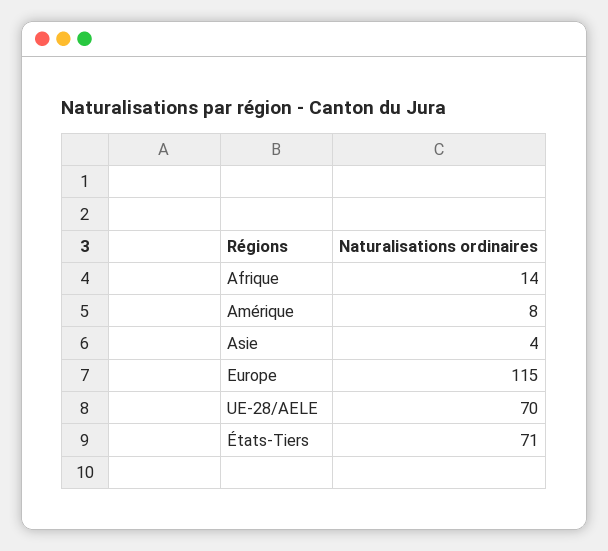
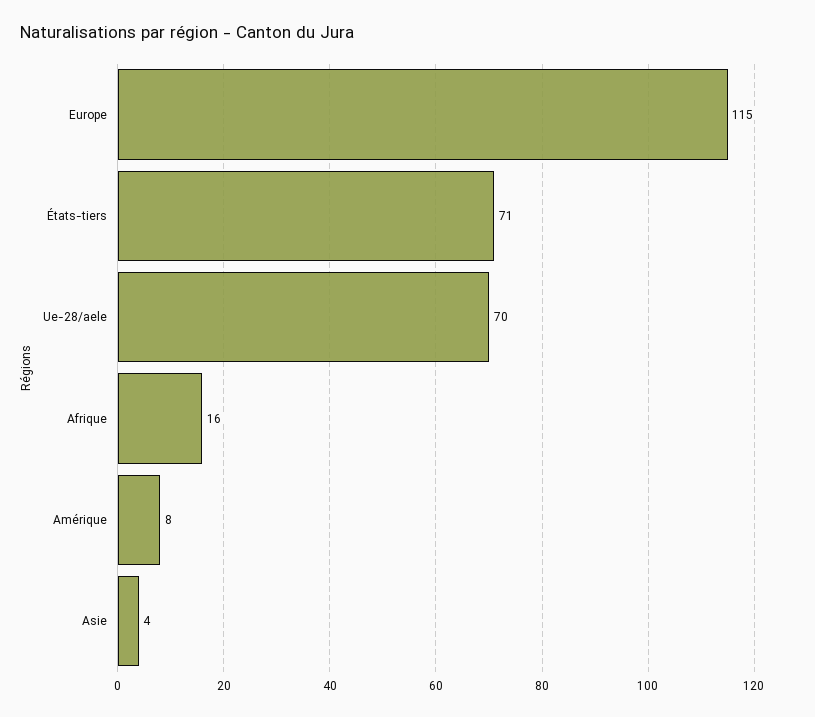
  {
-   "Afrique": 14,
+   "Afrique": 16,
    "Amérique": 8,
    "Asie": 4,
    "Europe": 115,
    "UE-28/AELE": 70,
    "États-Tiers": 71
  }

